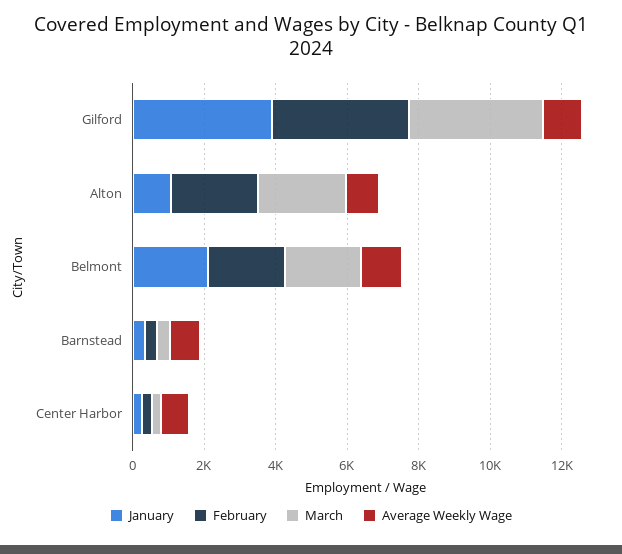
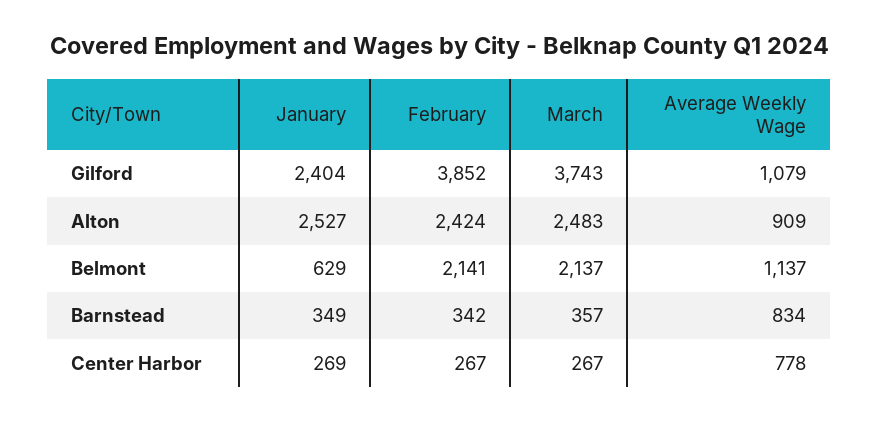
  {
    "January": {
-     "Gilford": 4000,
+     "Gilford": 2404,
-     "Alton": 1000,
+     "Alton": 2527,
-     "Belmont": 2000,
+     "Belmont": 629,
      "Barnstead": 349,
      "Center Harbor": 269
    },
    "February": {
      "Gilford": 3852,
      "Alton": 2424,
      "Belmont": 2141,
      "Barnstead": 342,
      "Center Harbor": 267
    },
    "March": {
      "Gilford": 3743,
      "Alton": 2483,
      "Belmont": 2137,
      "Barnstead": 357,
      "Center Harbor": 267
    },
    "Average Weekly Wage": {
      "Gilford": 1079,
      "Alton": 909,
      "Belmont": 1137,
      "Barnstead": 834,
      "Center Harbor": 778
    }
  }

